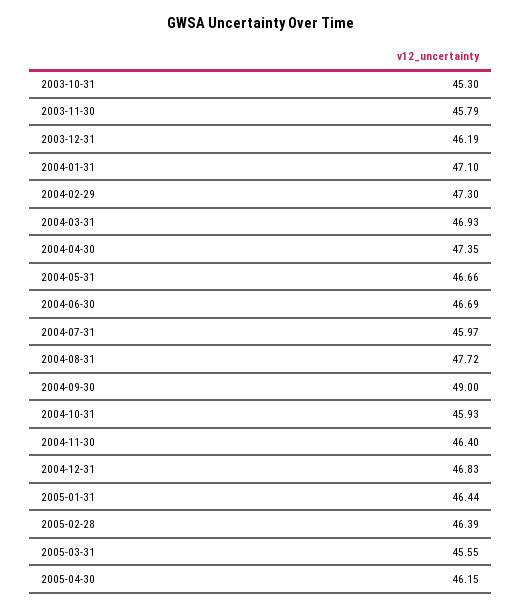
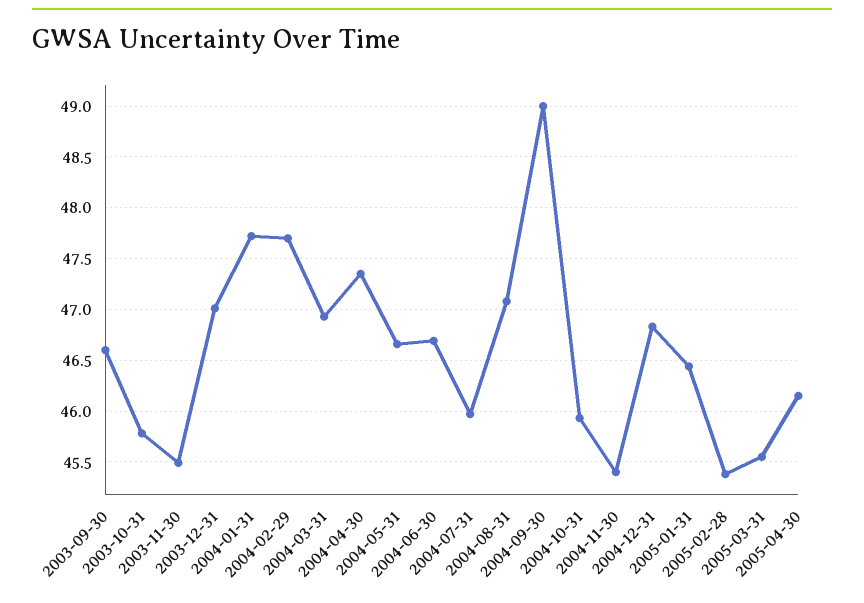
  {
-   "2003-10-31": 45.3,
+   "2003-10-31": 45.8,
-   "2003-11-30": 45.79,
+   "2003-11-30": 45.5,
-   "2003-12-31": 46.19,
+   "2003-12-31": 47,
-   "2004-01-31": 47.1,
+   "2004-01-31": 47.7,
-   "2004-02-29": 47.3,
+   "2004-02-29": 47.7,
    "2004-03-31": 46.93,
    "2004-04-30": 47.35,
    "2004-05-31": 46.66,
    "2004-06-30": 46.69,
    "2004-07-31": 45.97,
-   "2004-08-31": 47.72,
+   "2004-08-31": 47.1,
    "2004-09-30": 49,
    "2004-10-31": 45.93,
-   "2004-11-30": 46.4,
+   "2004-11-30": 45.4,
    "2004-12-31": 46.83,
    "2005-01-31": 46.44,
-   "2005-02-28": 46.39,
+   "2005-02-28": 45.4,
    "2005-03-31": 45.55,
-   "2005-04-30": 46.15
+   "2005-04-30": 46.15,
+   "2003-09-30": 46.6
  }

